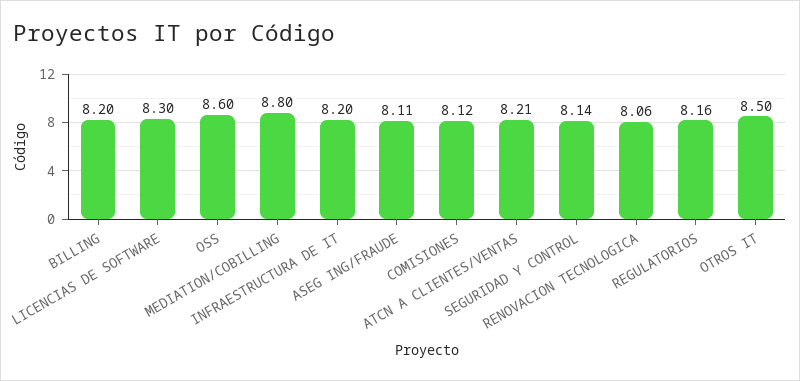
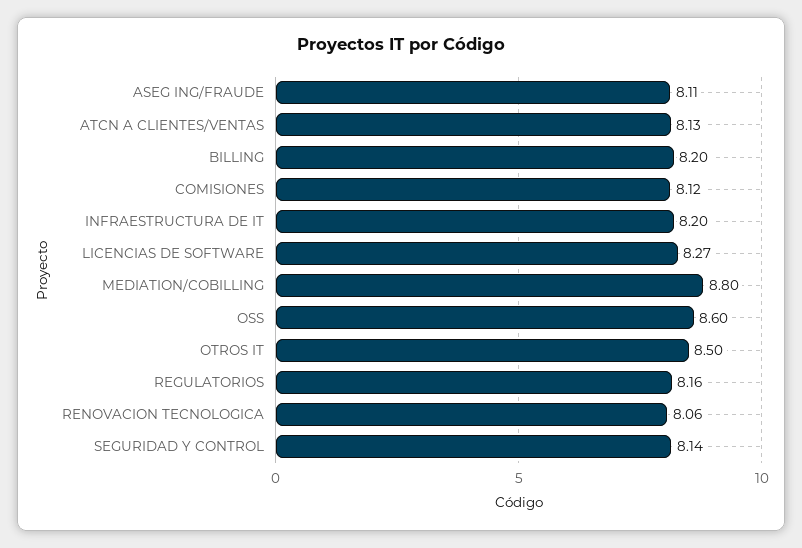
  {
    "BILLING": 8.2,
-   "LICENCIAS DE SOFTWARE": 8.3,
+   "LICENCIAS DE SOFTWARE": 8.27,
    "OSS": 8.6,
    "MEDIATION/COBILLING": 8.8,
    "INFRAESTRUCTURA DE IT": 8.2,
    "ASEG ING/FRAUDE": 8.11,
    "COMISIONES": 8.12,
-   "ATCN A CLIENTES/VENTAS": 8.21,
+   "ATCN A CLIENTES/VENTAS": 8.13,
    "SEGURIDAD Y CONTROL": 8.14,
    "RENOVACION TECNOLOGICA": 8.06,
    "REGULATORIOS": 8.16,
    "OTROS IT": 8.5
  }

